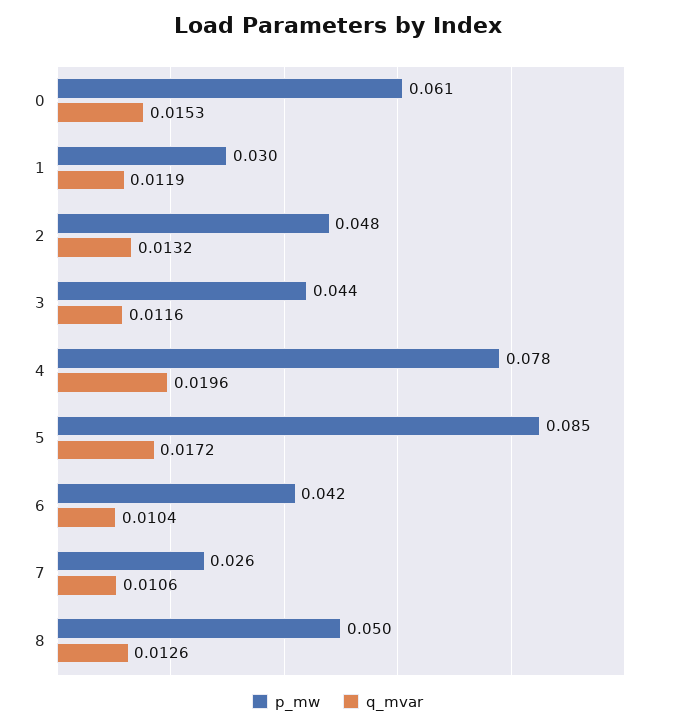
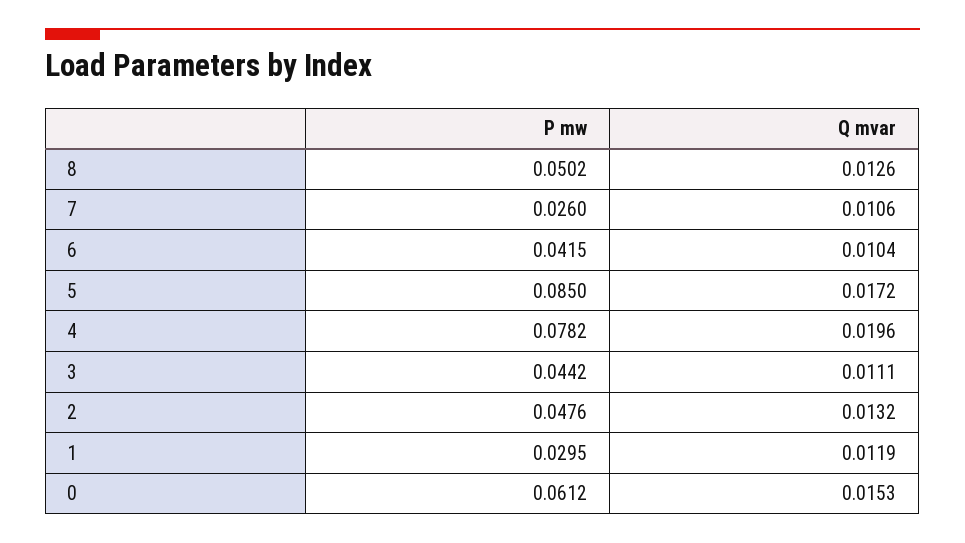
  {
    "p_mw": {
      "0": 0.0612,
      "1": 0.0295,
      "2": 0.0476,
      "3": 0.0442,
      "4": 0.0782,
      "5": 0.085,
      "6": 0.0415,
      "7": 0.026,
      "8": 0.0502
    },
    "q_mvar": {
      "0": 0.0153,
      "1": 0.0119,
      "2": 0.0132,
-     "3": 0.0116,
+     "3": 0.0111,
      "4": 0.0196,
      "5": 0.0172,
      "6": 0.0104,
      "7": 0.0106,
      "8": 0.0126
    }
  }

